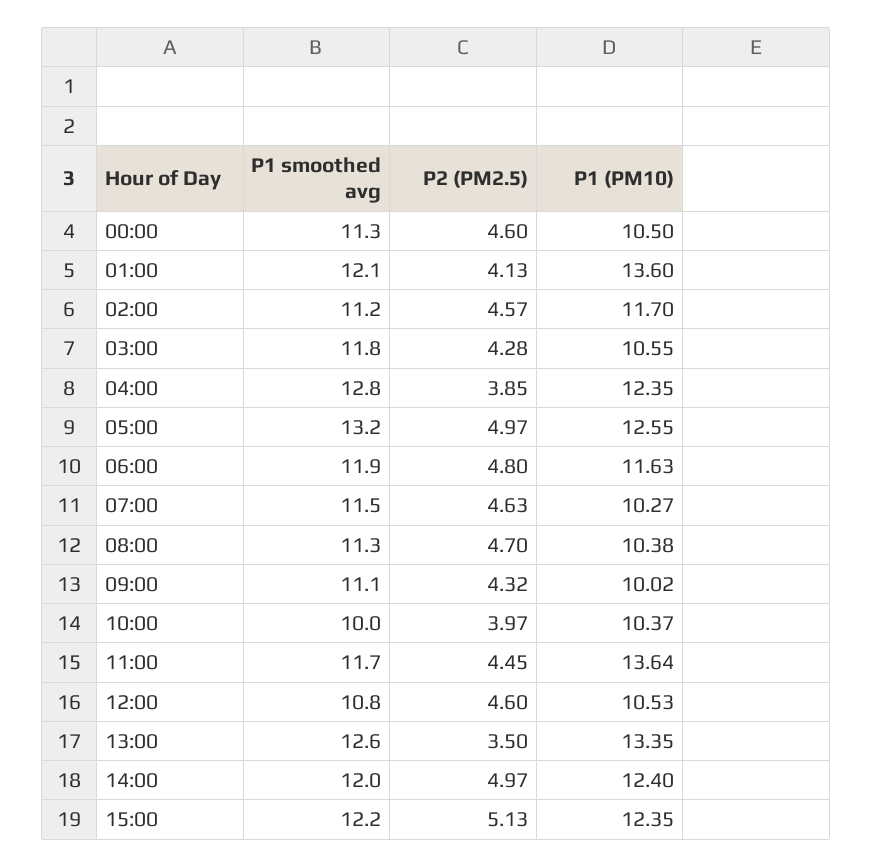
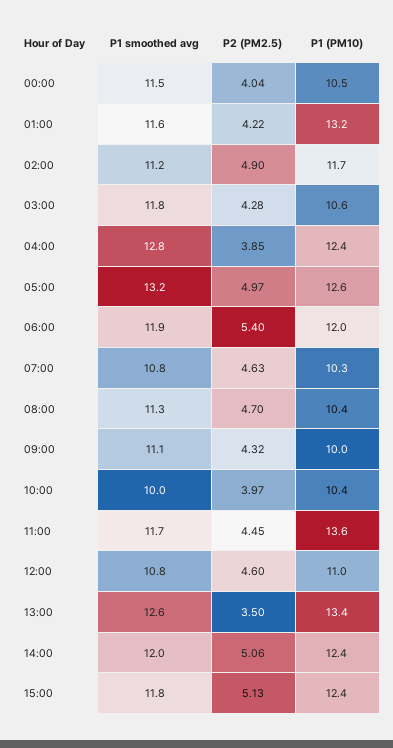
  {
    "P1 smoothed avg": {
-     "00:00": 11.3,
+     "00:00": 11.5,
-     "01:00": 12.1,
+     "01:00": 11.6,
      "02:00": 11.2,
      "03:00": 11.8,
      "04:00": 12.8,
      "05:00": 13.2,
      "06:00": 11.9,
-     "07:00": 11.5,
+     "07:00": 10.8,
      "08:00": 11.3,
      "09:00": 11.1,
      "10:00": 10,
      "11:00": 11.7,
      "12:00": 10.8,
      "13:00": 12.6,
      "14:00": 12,
-     "15:00": 12.2
+     "15:00": 11.8
    },
    "P2 (PM2.5)": {
-     "00:00": 4.6,
+     "00:00": 4.04,
-     "01:00": 4.13,
+     "01:00": 4.22,
-     "02:00": 4.57,
+     "02:00": 4.9,
      "03:00": 4.28,
      "04:00": 3.85,
      "05:00": 4.97,
-     "06:00": 4.8,
+     "06:00": 5.4,
      "07:00": 4.63,
      "08:00": 4.7,
      "09:00": 4.32,
      "10:00": 3.97,
      "11:00": 4.45,
      "12:00": 4.6,
      "13:00": 3.5,
-     "14:00": 4.97,
+     "14:00": 5.06,
      "15:00": 5.13
    },
    "P1 (PM10)": {
      "00:00": 10.5,
-     "01:00": 13.6,
+     "01:00": 13.2,
      "02:00": 11.7,
      "03:00": 10.55,
      "04:00": 12.35,
      "05:00": 12.55,
-     "06:00": 11.63,
+     "06:00": 12,
      "07:00": 10.27,
      "08:00": 10.38,
      "09:00": 10.02,
      "10:00": 10.37,
      "11:00": 13.64,
-     "12:00": 10.53,
+     "12:00": 11,
      "13:00": 13.35,
      "14:00": 12.4,
      "15:00": 12.35
    }
  }

